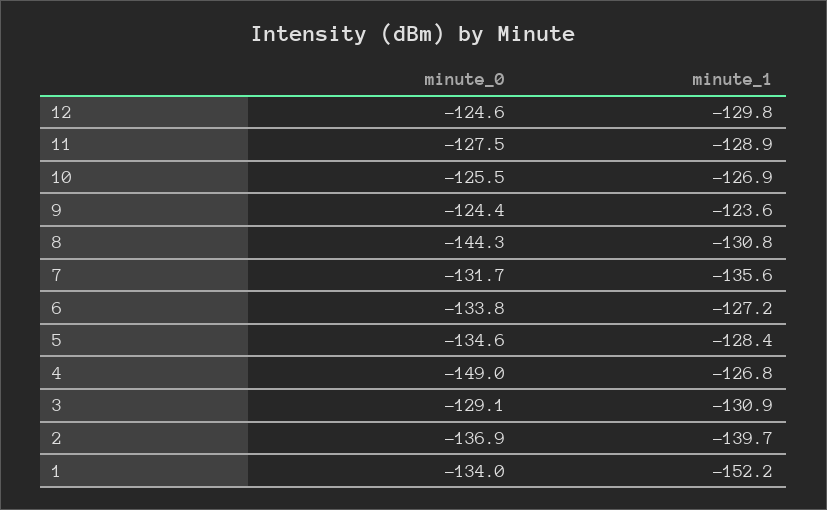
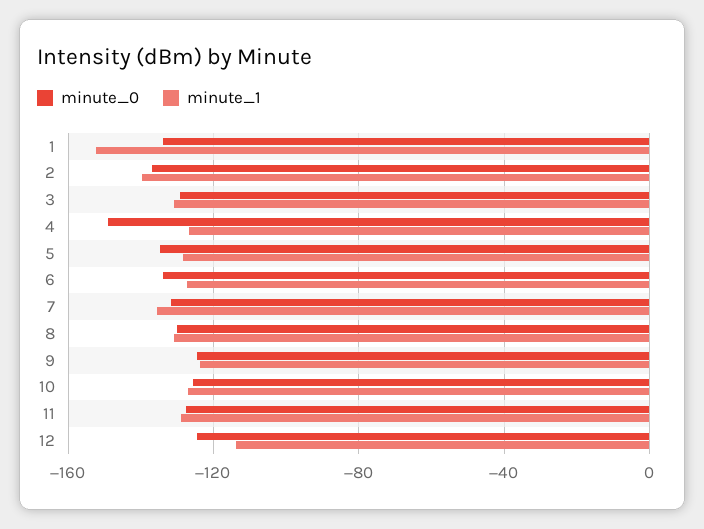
  {
    "minute_0": {
      "12": -124.6,
      "11": -127.5,
      "10": -125.5,
      "9": -124.4,
-     "8": -144.3,
+     "8": -130,
      "7": -131.7,
      "6": -133.8,
      "5": -134.6,
      "4": -149,
      "3": -129.1,
      "2": -136.9,
      "1": -134
    },
    "minute_1": {
-     "12": -129.8,
+     "12": -115,
      "11": -128.9,
      "10": -126.9,
      "9": -123.6,
      "8": -130.8,
      "7": -135.6,
      "6": -127.2,
      "5": -128.4,
      "4": -126.8,
      "3": -130.9,
      "2": -139.7,
      "1": -152.2
    }
  }

